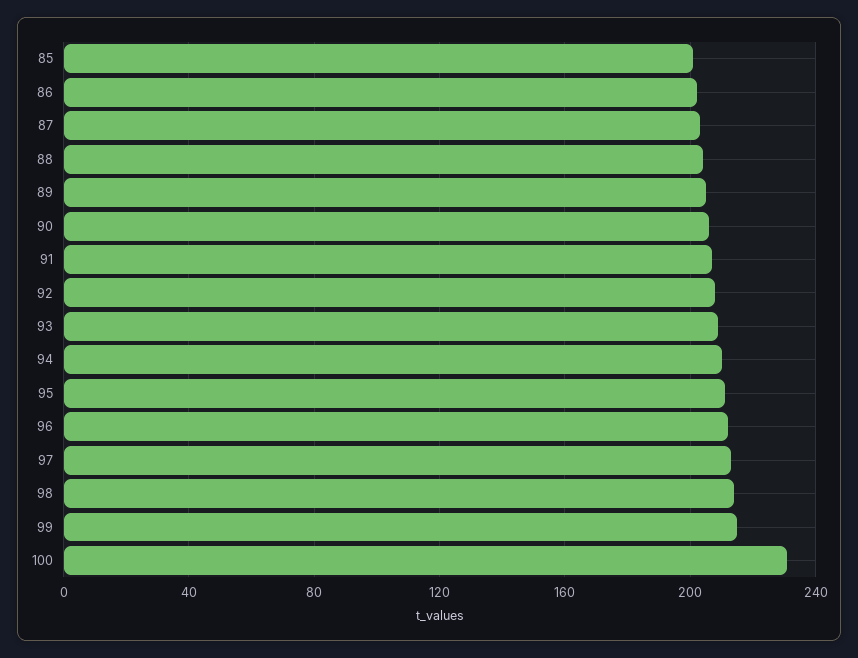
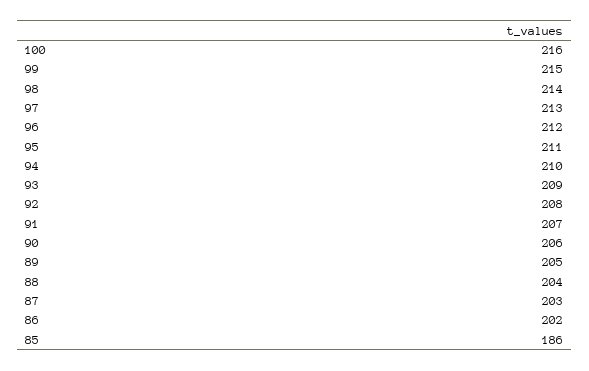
  {
-   "85": 200,
+   "85": 186,
    "86": 202,
    "87": 203,
    "88": 204,
    "89": 205,
    "90": 206,
    "91": 207,
    "92": 208,
    "93": 209,
    "94": 210,
    "95": 211,
    "96": 212,
    "97": 213,
    "98": 214,
    "99": 215,
-   "100": 230
+   "100": 216
  }

